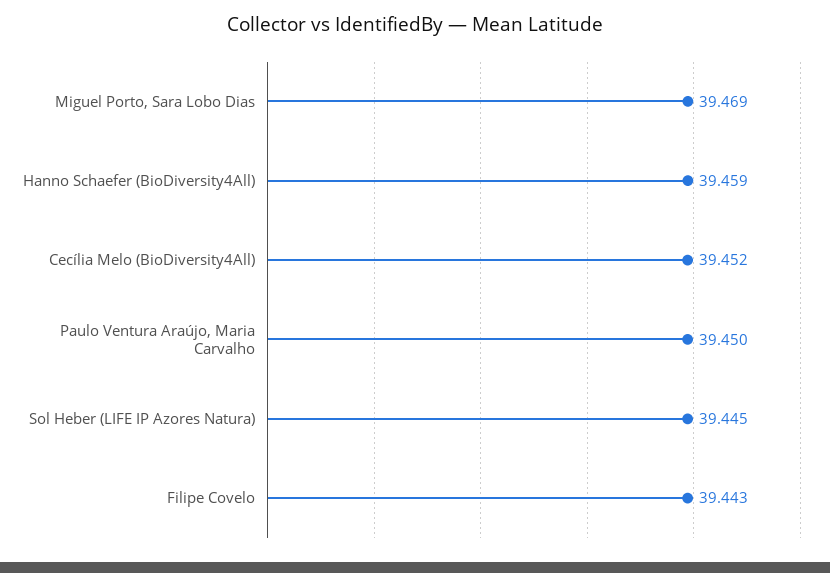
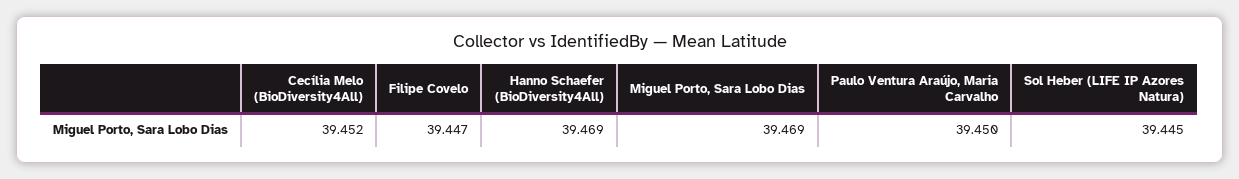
  {
    "Miguel Porto, Sara Lobo Dias": 39.469,
-   "Hanno Schaefer (BioDiversity4All)": 39.459,
+   "Hanno Schaefer (BioDiversity4All)": 39.469,
    "Cecília Melo (BioDiversity4All)": 39.452,
    "Paulo Ventura Araújo, Maria Carvalho": 39.45,
    "Sol Heber (LIFE IP Azores Natura)": 39.445,
-   "Filipe Covelo": 39.443
+   "Filipe Covelo": 39.447
  }

